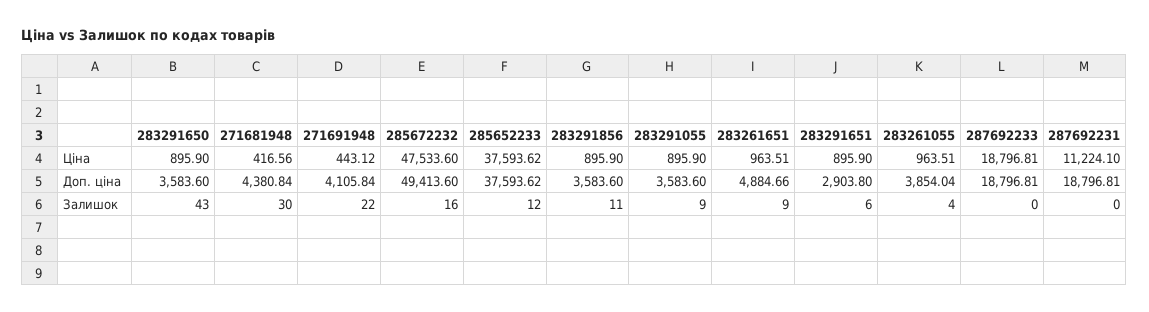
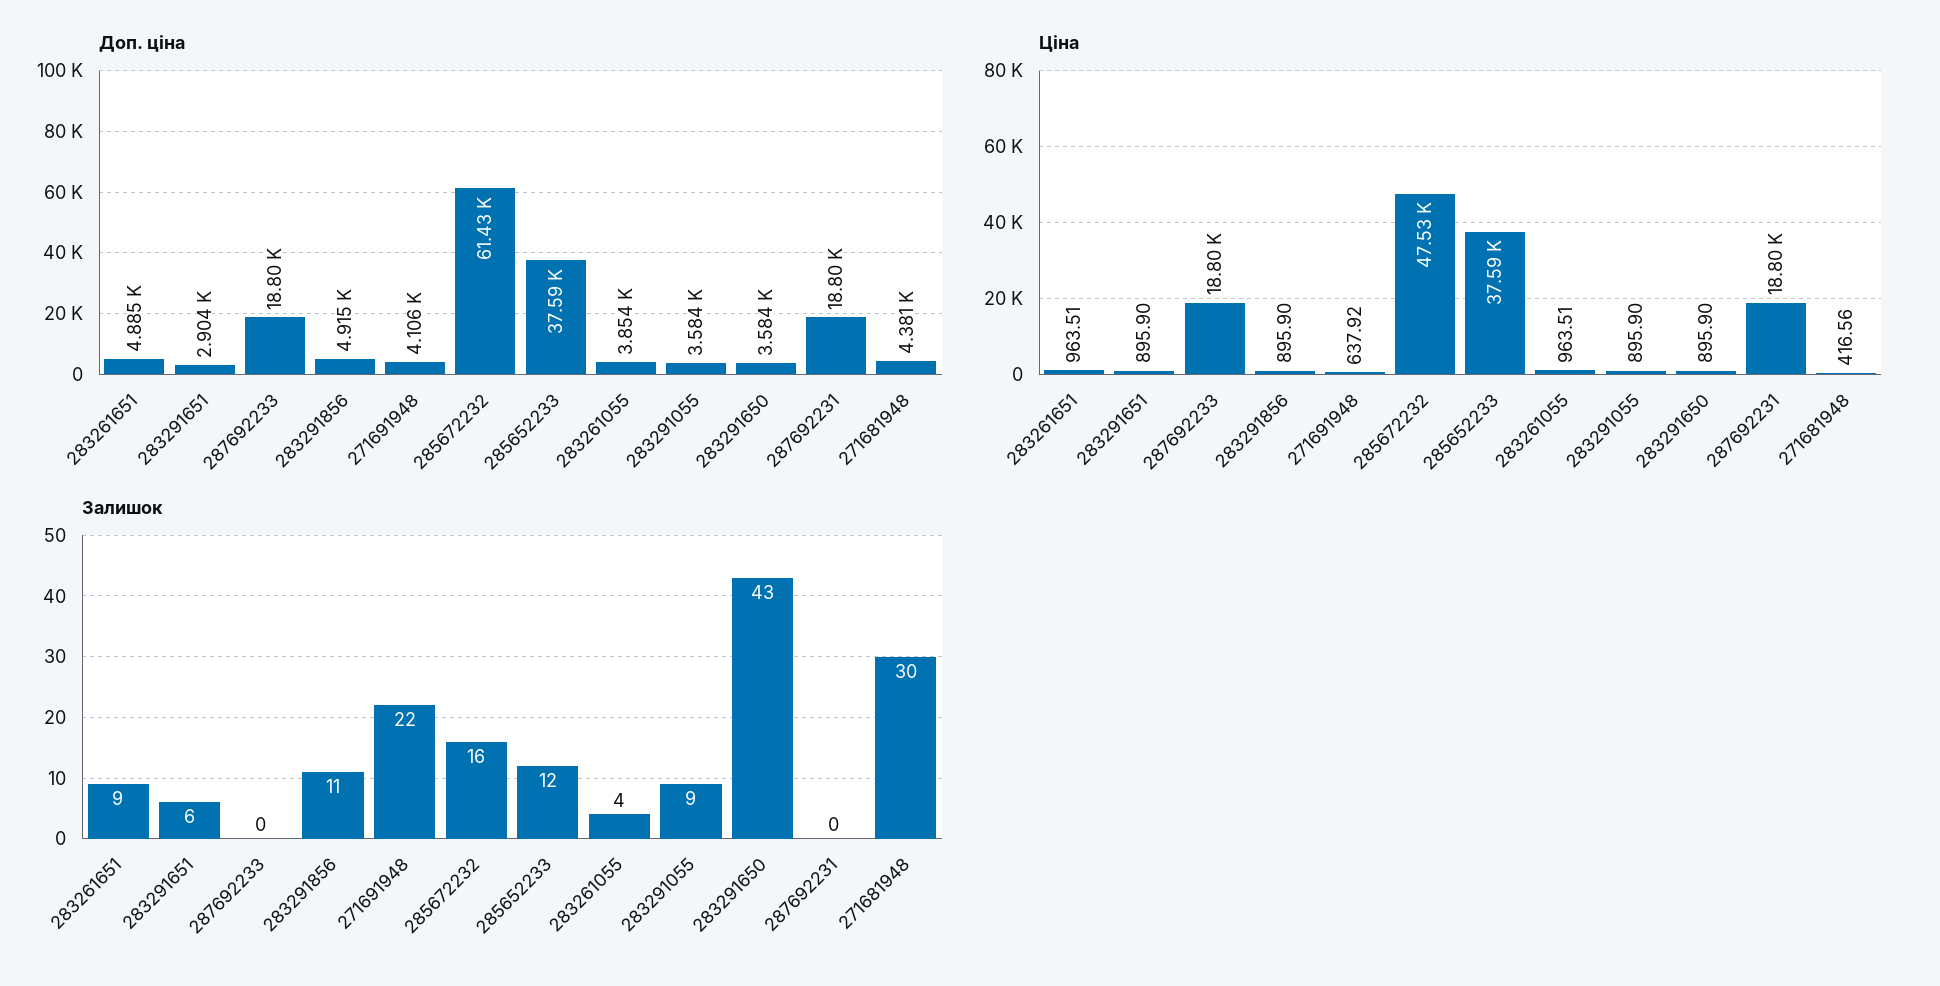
  {
    "Ціна": {
      "283291650": 895.9,
      "271681948": 416.56,
-     "271691948": 443.12,
+     "271691948": 637.92,
      "285672232": 47533.6,
      "285652233": 37593.62,
      "283291856": 895.9,
      "283291055": 895.9,
      "283261651": 963.51,
      "283291651": 895.9,
      "283261055": 963.51,
      "287692233": 18796.81,
-     "287692231": 11224.1
+     "287692231": 18800
    },
    "Доп. ціна": {
      "283291650": 3583.6,
      "271681948": 4380.84,
      "271691948": 4105.84,
-     "285672232": 49413.6,
+     "285672232": 61430,
      "285652233": 37593.62,
-     "283291856": 3583.6,
+     "283291856": 4915,
      "283291055": 3583.6,
      "283261651": 4884.66,
      "283291651": 2903.8,
      "283261055": 3854.04,
      "287692233": 18796.81,
      "287692231": 18796.81
    },
    "Залишок": {
      "283291650": 43,
      "271681948": 30,
      "271691948": 22,
      "285672232": 16,
      "285652233": 12,
      "283291856": 11,
      "283291055": 9,
      "283261651": 9,
      "283291651": 6,
      "283261055": 4,
      "287692233": 0,
      "287692231": 0
    }
  }

